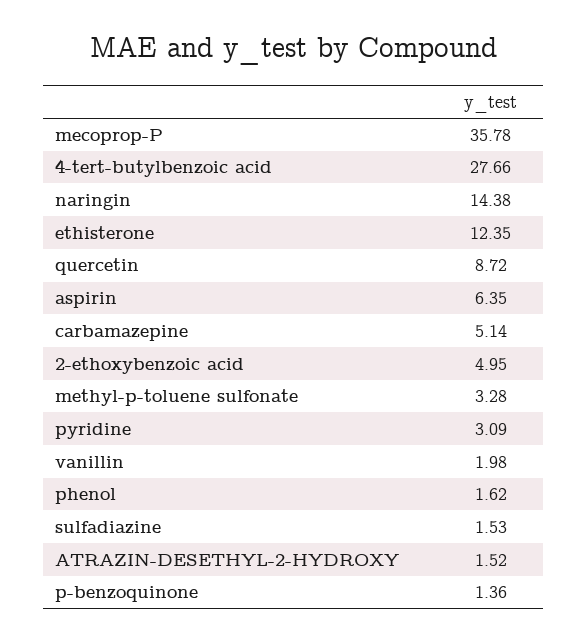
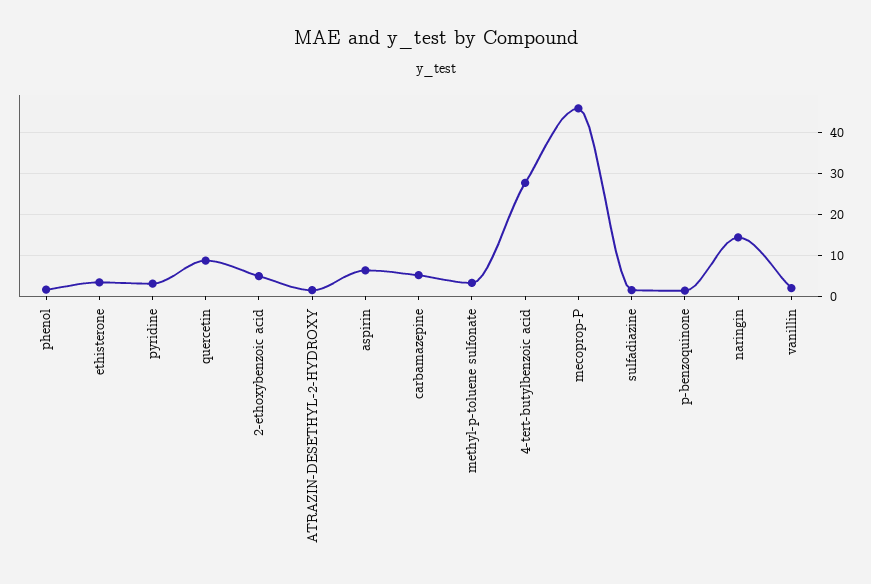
  {
-   "mecoprop-P": 35.78,
+   "mecoprop-P": 46,
    "4-tert-butylbenzoic acid": 27.66,
    "naringin": 14.38,
-   "ethisterone": 12.35,
+   "ethisterone": 4,
    "quercetin": 8.72,
    "aspirin": 6.35,
    "carbamazepine": 5.14,
    "2-ethoxybenzoic acid": 4.95,
    "methyl-p-toluene sulfonate": 3.28,
    "pyridine": 3.09,
    "vanillin": 1.98,
    "phenol": 1.62,
    "sulfadiazine": 1.53,
    "ATRAZIN-DESETHYL-2-HYDROXY": 1.52,
    "p-benzoquinone": 1.36
  }

